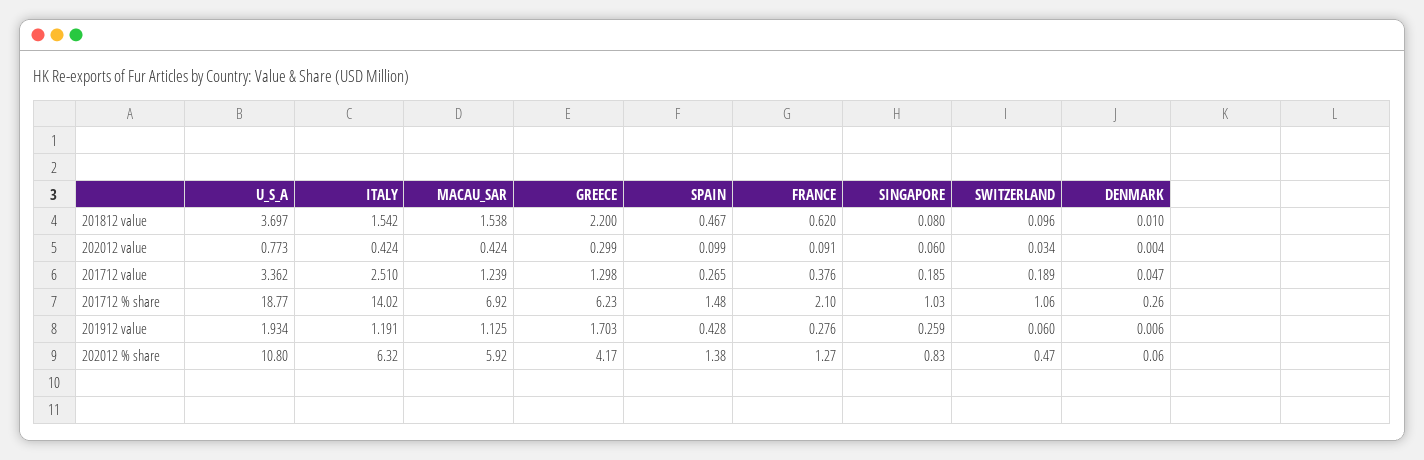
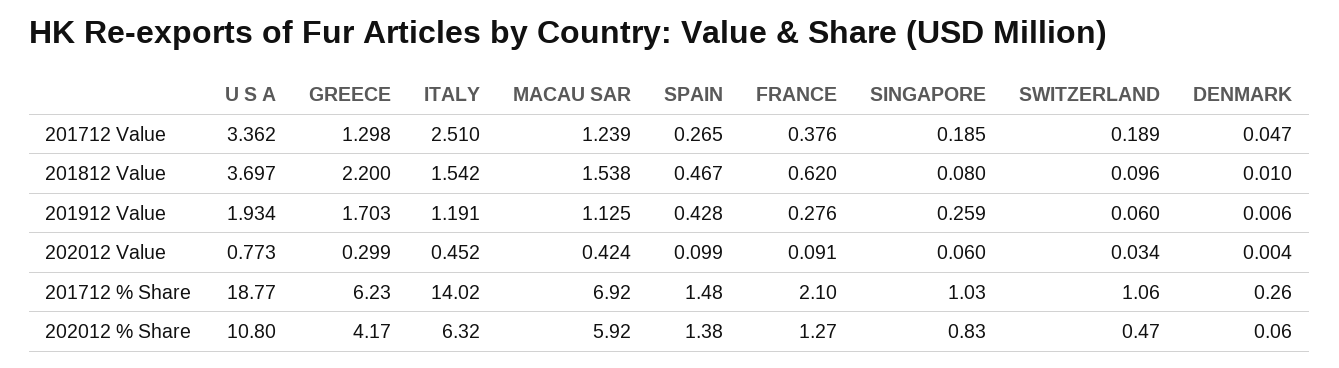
  {
    "U_S_A": {
      "201812 value": 3.697,
      "202012 value": 0.773,
      "201712 value": 3.362,
      "201712 % share": 18.77,
      "201912 value": 1.934,
      "202012 % share": 10.8
    },
    "ITALY": {
      "201812 value": 1.542,
-     "202012 value": 0.424,
+     "202012 value": 0.452,
      "201712 value": 2.51,
      "201712 % share": 14.02,
      "201912 value": 1.191,
      "202012 % share": 6.32
    },
    "MACAU_SAR": {
      "201812 value": 1.538,
      "202012 value": 0.424,
      "201712 value": 1.239,
      "201712 % share": 6.92,
      "201912 value": 1.125,
      "202012 % share": 5.92
    },
    "GREECE": {
      "201812 value": 2.2,
      "202012 value": 0.299,
      "201712 value": 1.298,
      "201712 % share": 6.23,
      "201912 value": 1.703,
      "202012 % share": 4.17
    },
    "SPAIN": {
      "201812 value": 0.467,
      "202012 value": 0.099,
      "201712 value": 0.265,
      "201712 % share": 1.48,
      "201912 value": 0.428,
      "202012 % share": 1.38
    },
    "FRANCE": {
      "201812 value": 0.62,
      "202012 value": 0.091,
      "201712 value": 0.376,
      "201712 % share": 2.1,
      "201912 value": 0.276,
      "202012 % share": 1.27
    },
    "SINGAPORE": {
      "201812 value": 0.08,
      "202012 value": 0.06,
      "201712 value": 0.185,
      "201712 % share": 1.03,
      "201912 value": 0.259,
      "202012 % share": 0.83
    },
    "SWITZERLAND": {
      "201812 value": 0.096,
      "202012 value": 0.034,
      "201712 value": 0.189,
      "201712 % share": 1.06,
      "201912 value": 0.06,
      "202012 % share": 0.47
    },
    "DENMARK": {
      "201812 value": 0.01,
      "202012 value": 0.004,
      "201712 value": 0.047,
      "201712 % share": 0.26,
      "201912 value": 0.006,
      "202012 % share": 0.06
    }
  }

